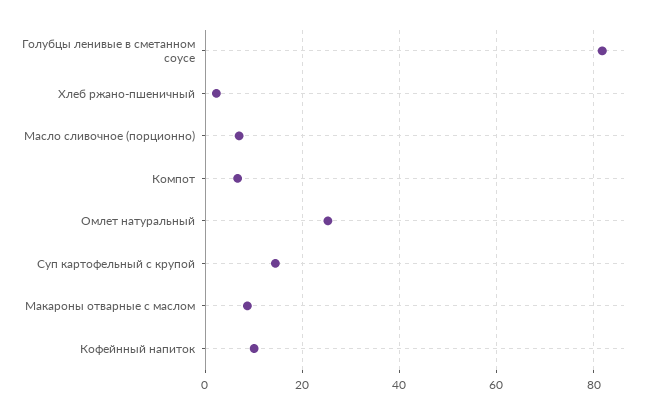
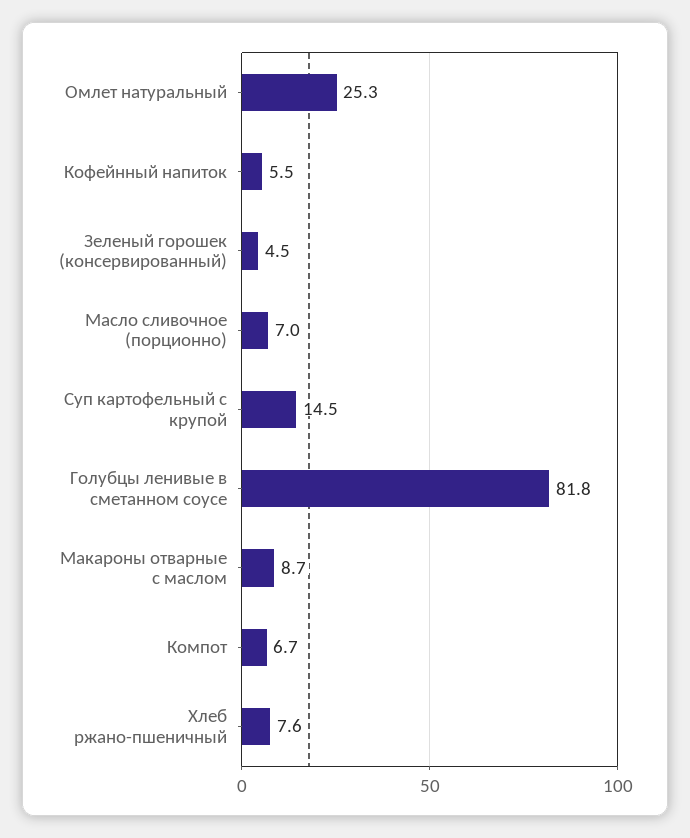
  {
    "Голубцы ленивые в сметанном соусе": 81.8,
-   "Хлеб ржано-пшеничный": 2,
+   "Хлеб ржано-пшеничный": 7.6,
    "Масло сливочное (порционно)": 7,
    "Компот": 6.7,
    "Омлет натуральный": 25.3,
    "Суп картофельный с крупой": 14.5,
    "Макароны отварные с маслом": 8.7,
-   "Кофейнный напиток": 10
+   "Кофейнный напиток": 5.5,
+   "Зеленый горошек (консервированный)": 4.5
  }

